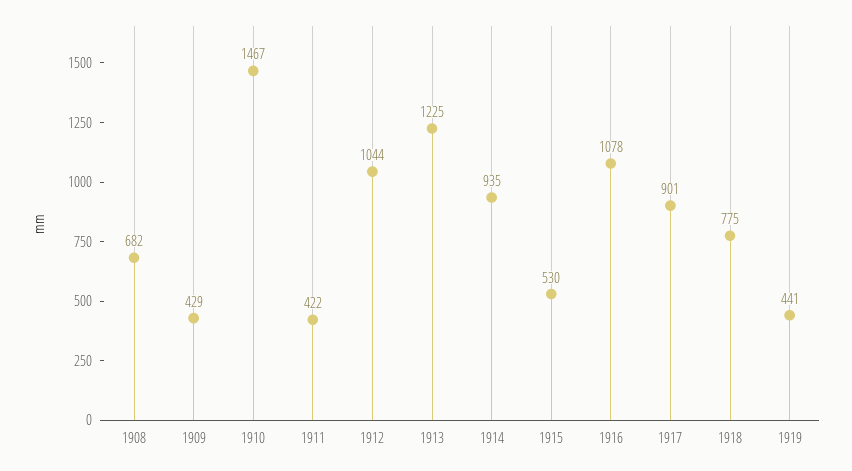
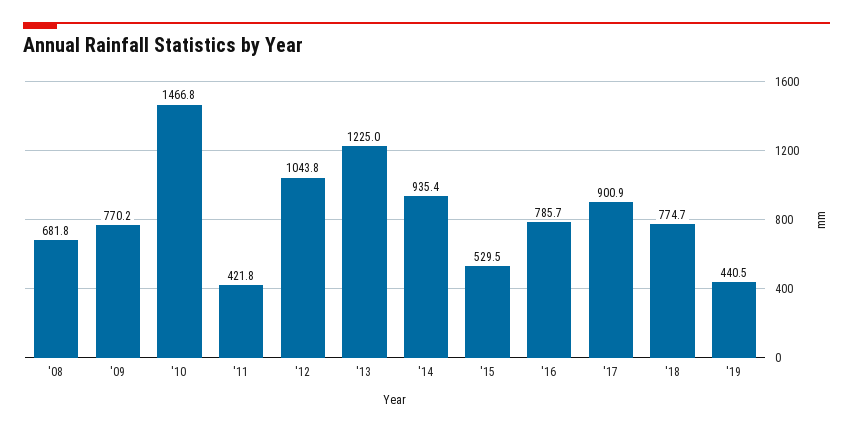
  {
    "1908": 681.8,
-   "1909": 429,
+   "1909": 770.2,
    "1910": 1466.8,
    "1911": 421.8,
    "1912": 1043.8,
    "1913": 1225,
    "1914": 935.4,
    "1915": 529.5,
-   "1916": 1078,
+   "1916": 785.7,
    "1917": 900.9,
    "1918": 774.7,
    "1919": 440.5
  }

